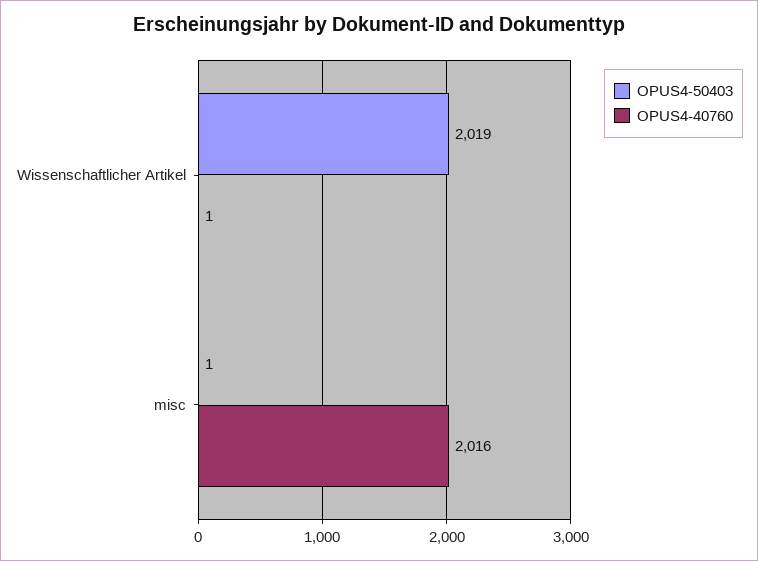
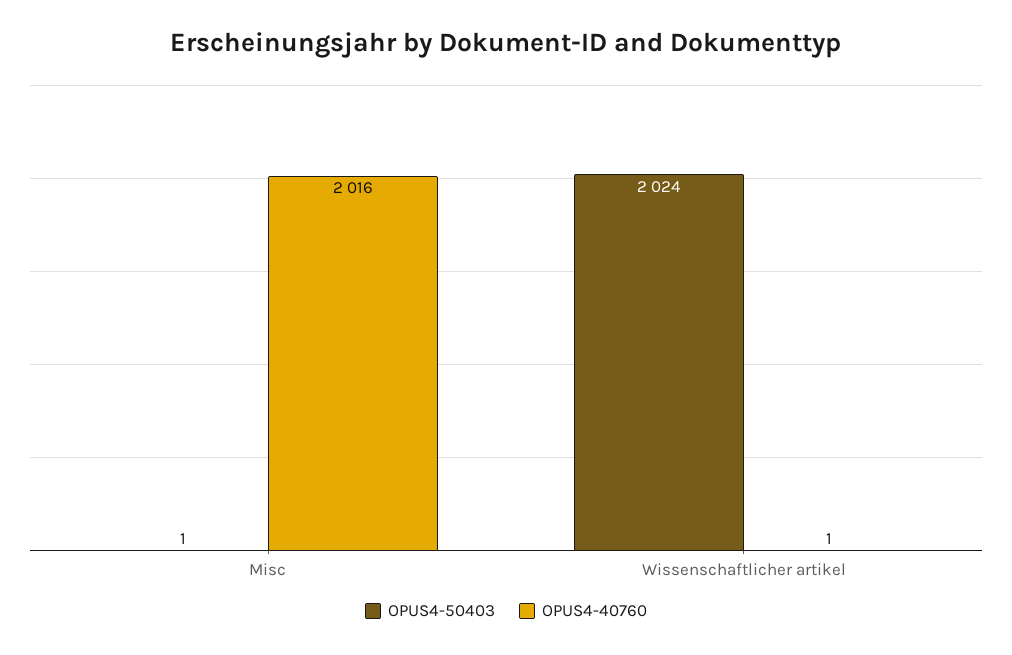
  {
    "OPUS4-50403": {
-     "Wissenschaftlicher Artikel": 2019,
+     "Wissenschaftlicher Artikel": 2024,
      "misc": 1
    },
    "OPUS4-40760": {
      "Wissenschaftlicher Artikel": 1,
      "misc": 2016
    }
  }

